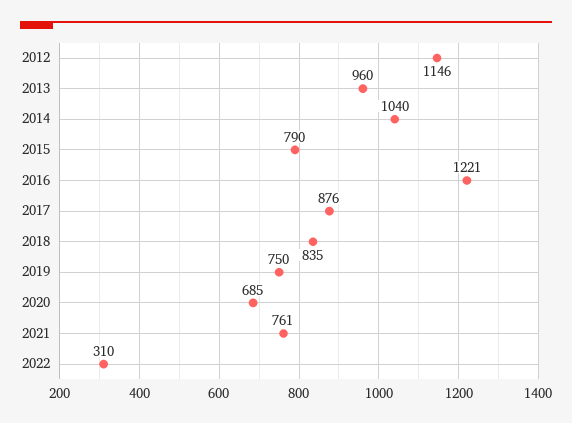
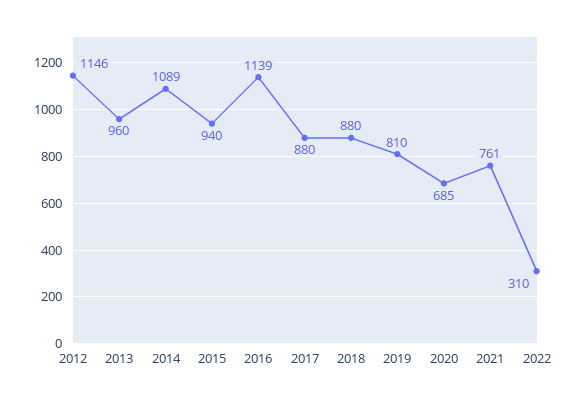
  {
    "2012": 1146,
    "2013": 960,
-   "2014": 1040,
+   "2014": 1089,
-   "2015": 790,
+   "2015": 940,
-   "2016": 1221,
+   "2016": 1139,
-   "2017": 876,
+   "2017": 880,
-   "2018": 835,
+   "2018": 880,
-   "2019": 750,
+   "2019": 810,
    "2020": 685,
    "2021": 761,
    "2022": 310
  }

